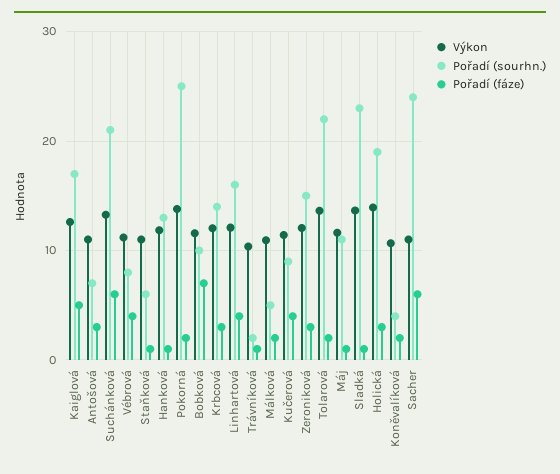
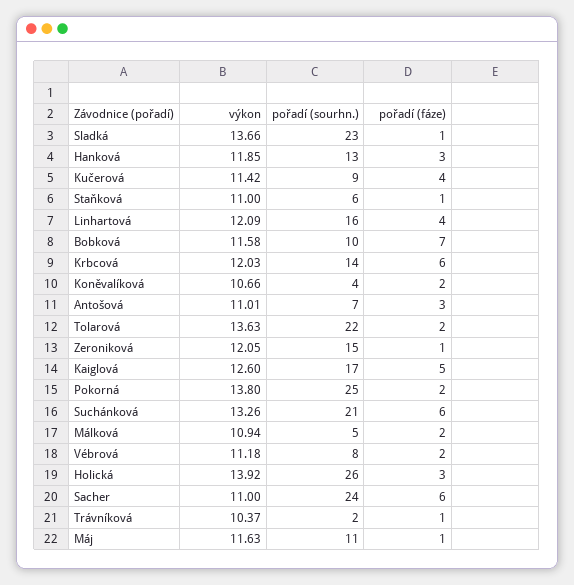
  {
    "Výkon": {
      "Kaiglová": 12.6,
      "Antošová": 11.01,
      "Suchánková": 13.26,
      "Vébrová": 11.18,
      "Staňková": 11,
      "Hanková": 11.85,
      "Pokorná": 13.8,
      "Bobková": 11.58,
      "Krbcová": 12.03,
      "Linhartová": 12.09,
      "Trávníková": 10.37,
      "Málková": 10.94,
      "Kučerová": 11.42,
      "Zeroniková": 12.05,
      "Tolarová": 13.63,
      "Máj": 11.63,
      "Sladká": 13.66,
      "Holická": 13.92,
      "Koněvalíková": 10.66,
      "Sacher": 11
    },
    "Pořadí (sourhn.)": {
      "Kaiglová": 17,
      "Antošová": 7,
      "Suchánková": 21,
      "Vébrová": 8,
      "Staňková": 6,
      "Hanková": 13,
      "Pokorná": 25,
      "Bobková": 10,
      "Krbcová": 14,
      "Linhartová": 16,
      "Trávníková": 2,
      "Málková": 5,
      "Kučerová": 9,
      "Zeroniková": 15,
      "Tolarová": 22,
      "Máj": 11,
      "Sladká": 23,
-     "Holická": 19,
+     "Holická": 26,
      "Koněvalíková": 4,
      "Sacher": 24
    },
    "Pořadí (fáze)": {
      "Kaiglová": 5,
      "Antošová": 3,
      "Suchánková": 6,
-     "Vébrová": 4,
+     "Vébrová": 2,
      "Staňková": 1,
-     "Hanková": 1,
+     "Hanková": 3,
      "Pokorná": 2,
      "Bobková": 7,
-     "Krbcová": 3,
+     "Krbcová": 6,
      "Linhartová": 4,
      "Trávníková": 1,
      "Málková": 2,
      "Kučerová": 4,
-     "Zeroniková": 3,
+     "Zeroniková": 1,
      "Tolarová": 2,
      "Máj": 1,
      "Sladká": 1,
      "Holická": 3,
      "Koněvalíková": 2,
      "Sacher": 6
    }
  }

